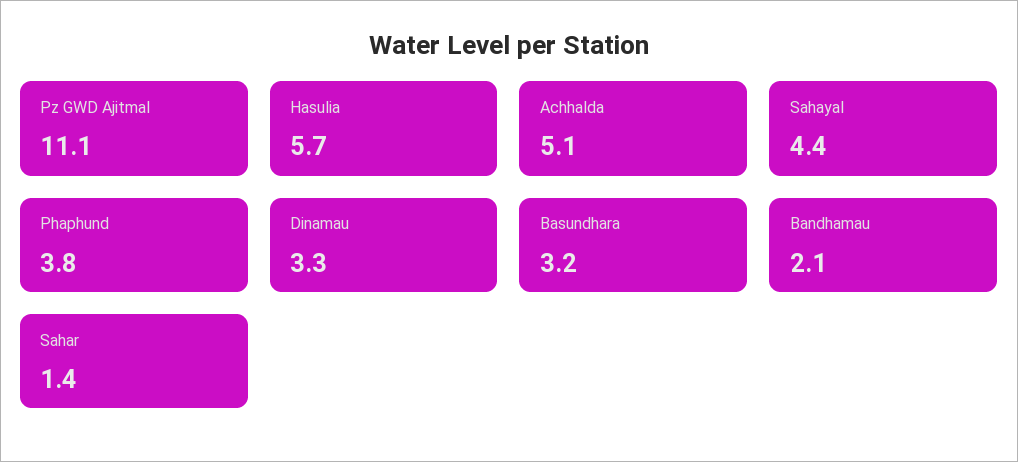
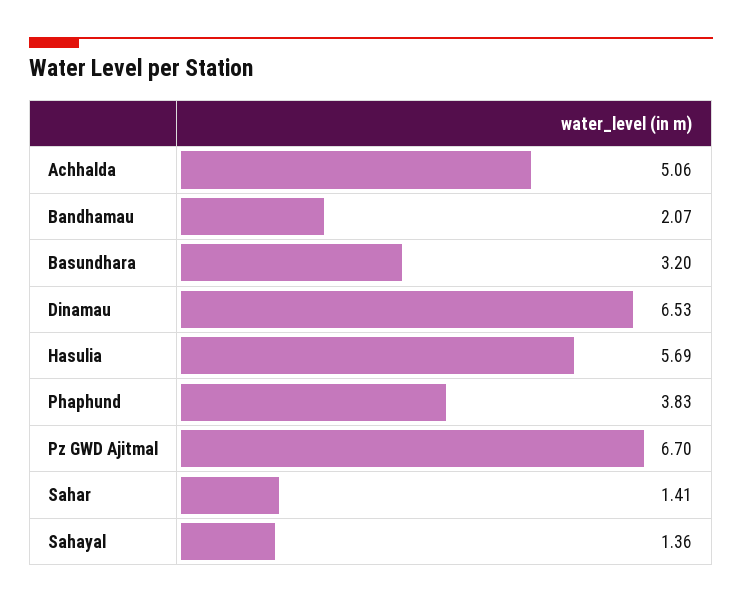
  {
-   "Pz GWD Ajitmal": 11.1,
+   "Pz GWD Ajitmal": 6.7,
    "Hasulia": 5.69,
    "Achhalda": 5.06,
-   "Sahayal": 4.4,
+   "Sahayal": 1.36,
    "Phaphund": 3.83,
-   "Dinamau": 3.3,
+   "Dinamau": 6.53,
    "Basundhara": 3.2,
    "Bandhamau": 2.07,
    "Sahar": 1.41
  }

